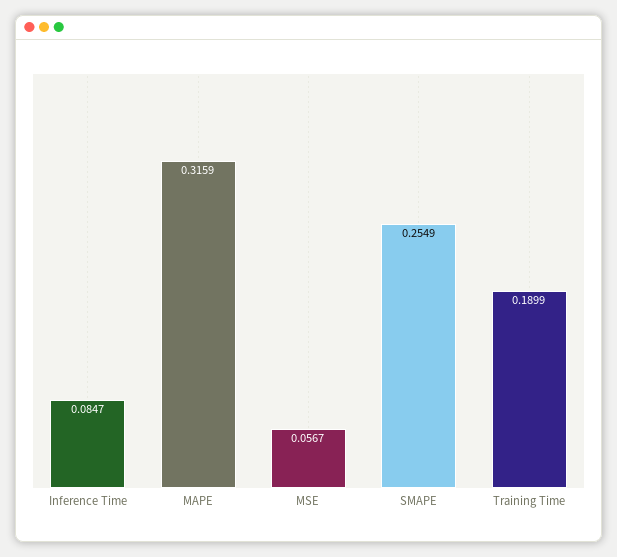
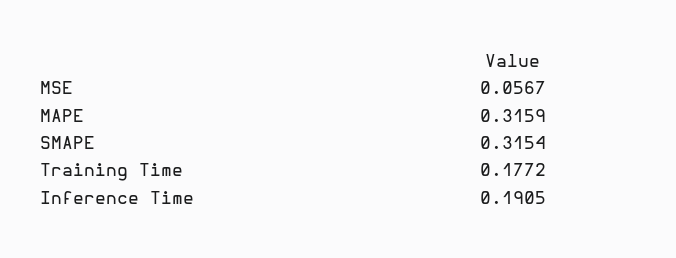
  {
-   "Inference Time": 0.0847,
+   "Inference Time": 0.1905,
    "MAPE": 0.3159,
    "MSE": 0.0567,
-   "SMAPE": 0.2549,
+   "SMAPE": 0.3154,
-   "Training Time": 0.1899
+   "Training Time": 0.1772
  }

